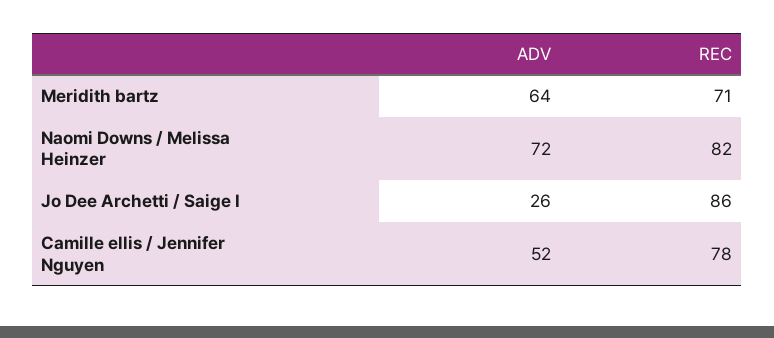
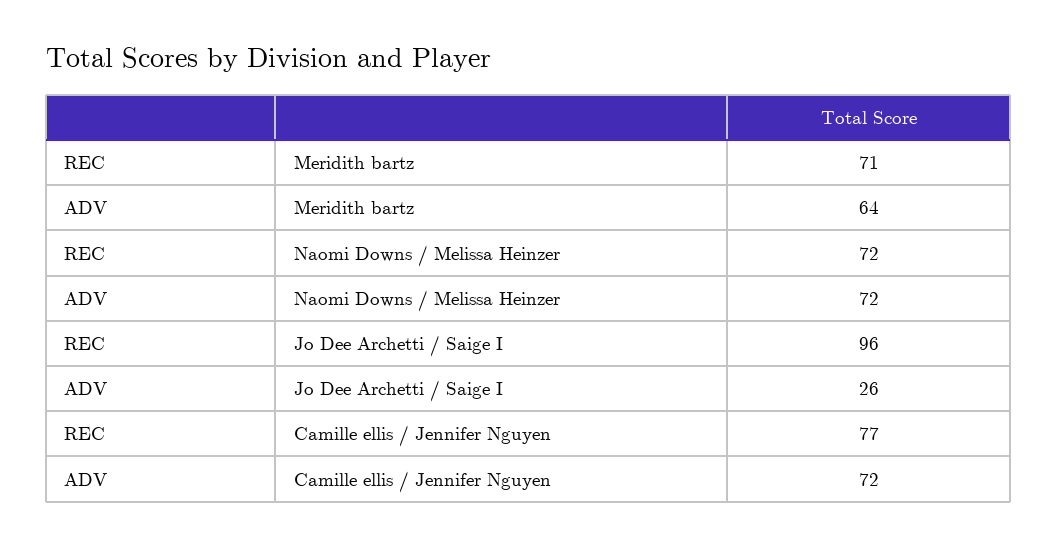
  {
    "ADV": {
      "Meridith bartz": 64,
      "Naomi Downs / Melissa Heinzer": 72,
      "Jo Dee Archetti / Saige I": 26,
-     "Camille ellis / Jennifer Nguyen": 52
+     "Camille ellis / Jennifer Nguyen": 72
    },
    "REC": {
      "Meridith bartz": 71,
-     "Naomi Downs / Melissa Heinzer": 82,
+     "Naomi Downs / Melissa Heinzer": 72,
-     "Jo Dee Archetti / Saige I": 86,
+     "Jo Dee Archetti / Saige I": 96,
-     "Camille ellis / Jennifer Nguyen": 78
+     "Camille ellis / Jennifer Nguyen": 77
    }
  }

